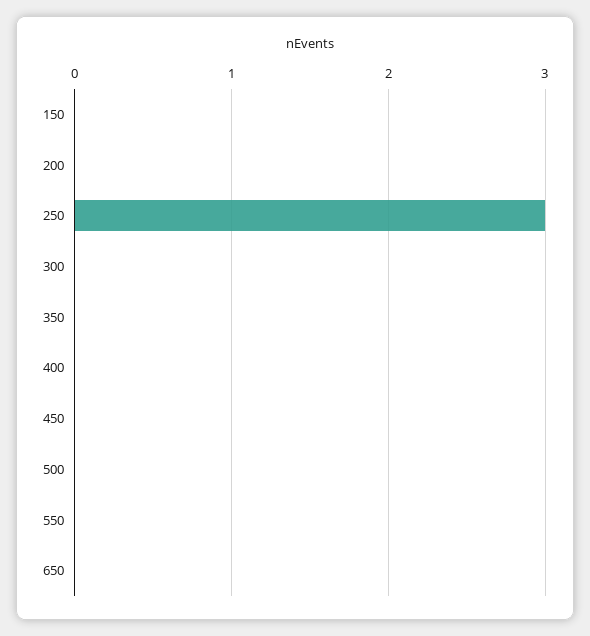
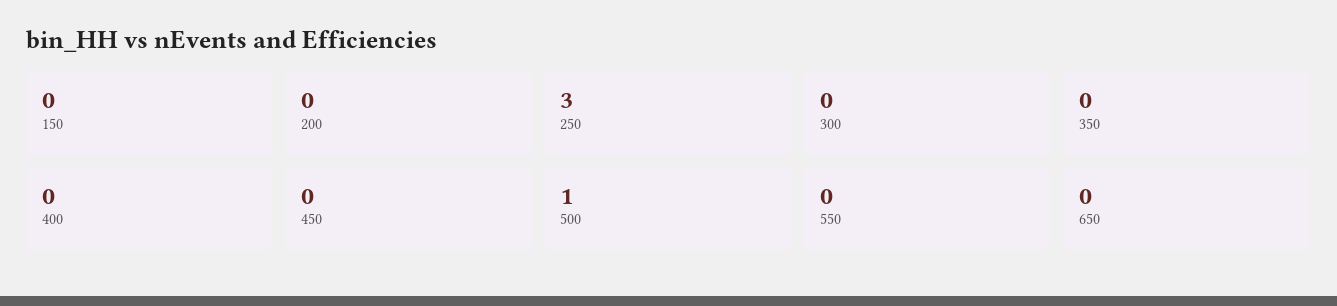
  {
    "150": 0,
    "200": 0,
    "250": 3,
    "300": 0,
    "350": 0,
    "400": 0,
    "450": 0,
-   "500": 0,
+   "500": 1,
    "550": 0,
    "650": 0
  }

